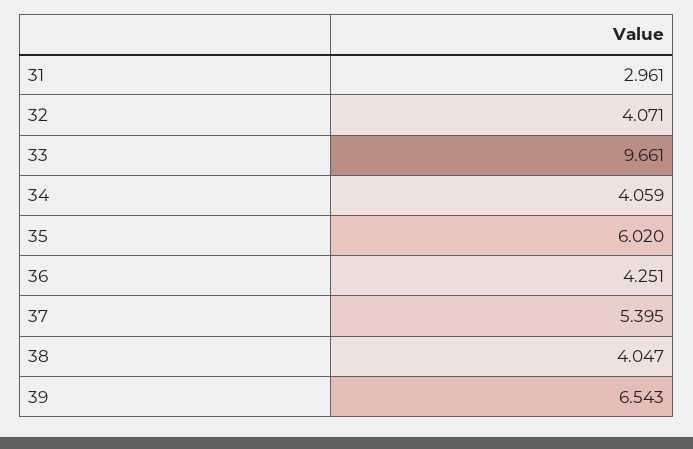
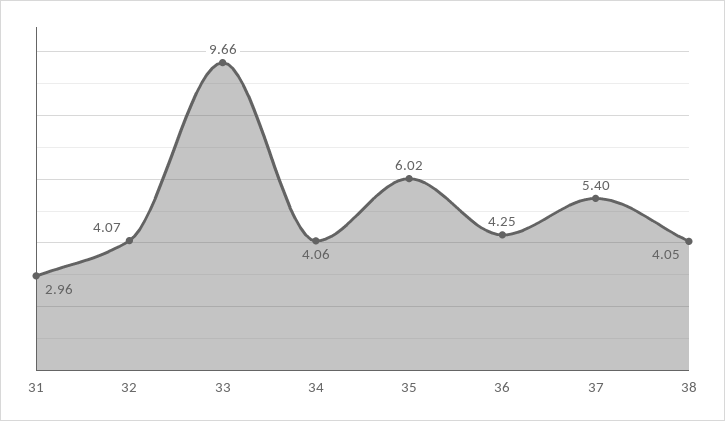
  {
    "31": 2.961,
    "32": 4.071,
    "33": 9.661,
    "34": 4.059,
    "35": 6.02,
    "36": 4.251,
    "37": 5.395,
-   "38": 4.047,
+   "38": 4.047
-   "39": 6.543
  }

